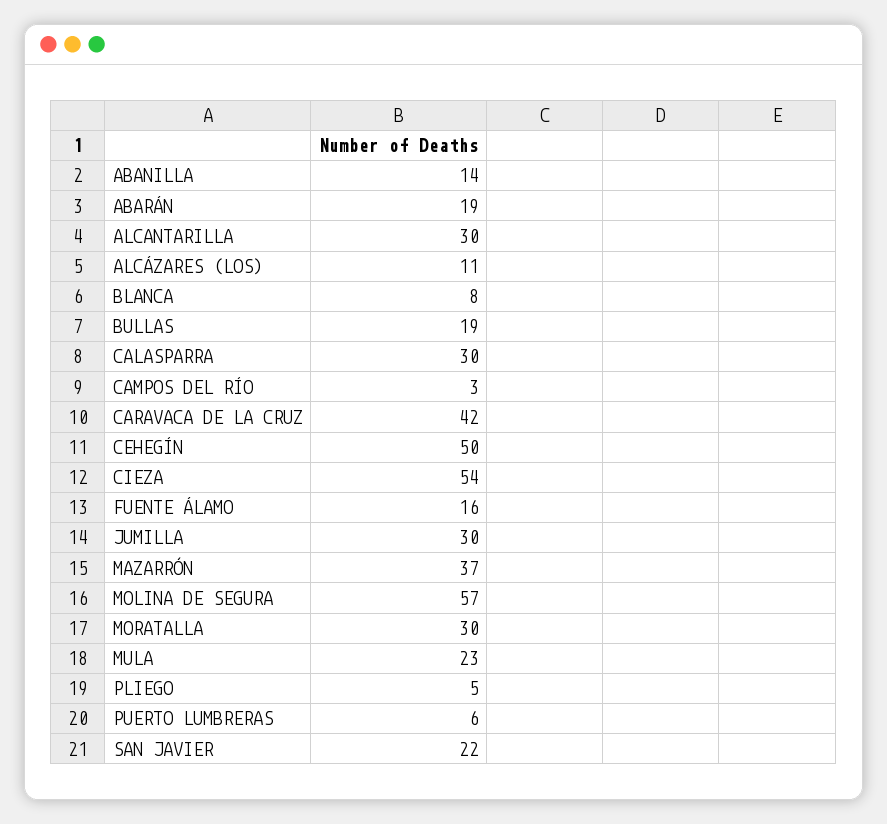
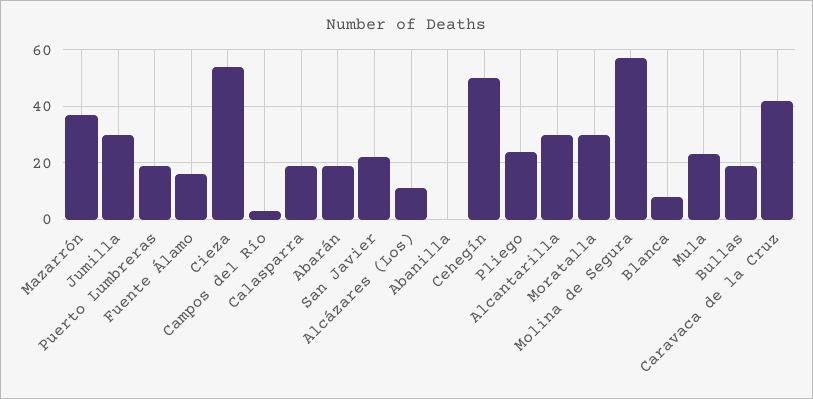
  {
-   "ABANILLA": 14,
+   "ABANILLA": 0,
    "ABARÁN": 19,
    "ALCANTARILLA": 30,
    "ALCÁZARES (LOS)": 11,
    "BLANCA": 8,
    "BULLAS": 19,
-   "CALASPARRA": 30,
+   "CALASPARRA": 20,
    "CAMPOS DEL RÍO": 3,
    "CARAVACA DE LA CRUZ": 42,
    "CEHEGÍN": 50,
    "CIEZA": 54,
    "FUENTE ÁLAMO": 16,
    "JUMILLA": 30,
    "MAZARRÓN": 37,
    "MOLINA DE SEGURA": 57,
    "MORATALLA": 30,
    "MULA": 23,
-   "PLIEGO": 5,
+   "PLIEGO": 25,
-   "PUERTO LUMBRERAS": 6,
+   "PUERTO LUMBRERAS": 20,
    "SAN JAVIER": 22
  }

